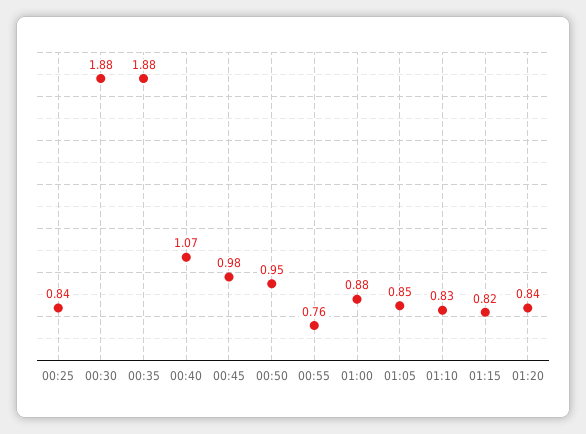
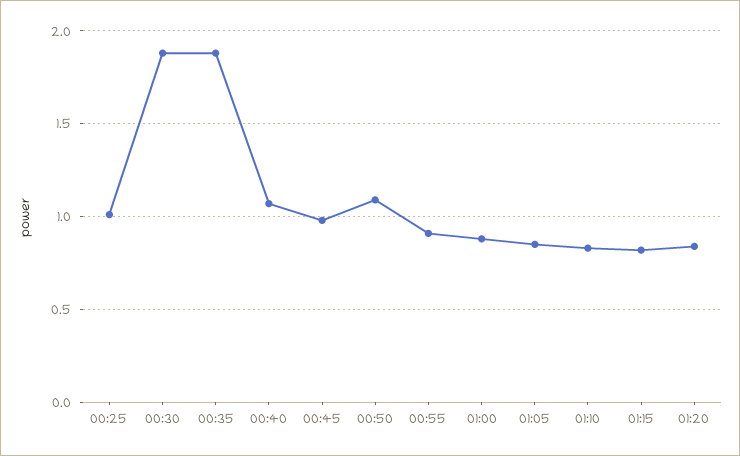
  {
-   "00:25": 0.84,
+   "00:25": 1,
    "00:30": 1.88,
    "00:35": 1.88,
    "00:40": 1.07,
    "00:45": 0.98,
-   "00:50": 0.95,
+   "00:50": 1.1,
-   "00:55": 0.76,
+   "00:55": 0.9,
    "01:00": 0.88,
    "01:05": 0.85,
    "01:10": 0.83,
    "01:15": 0.82,
    "01:20": 0.84
  }

